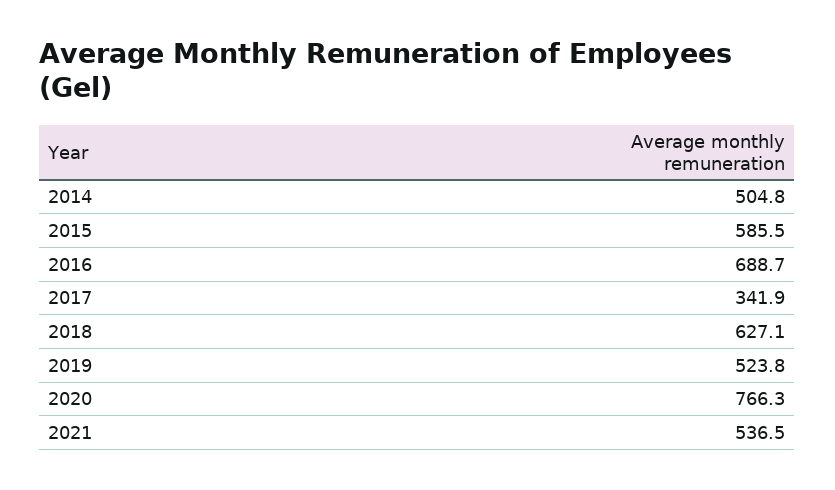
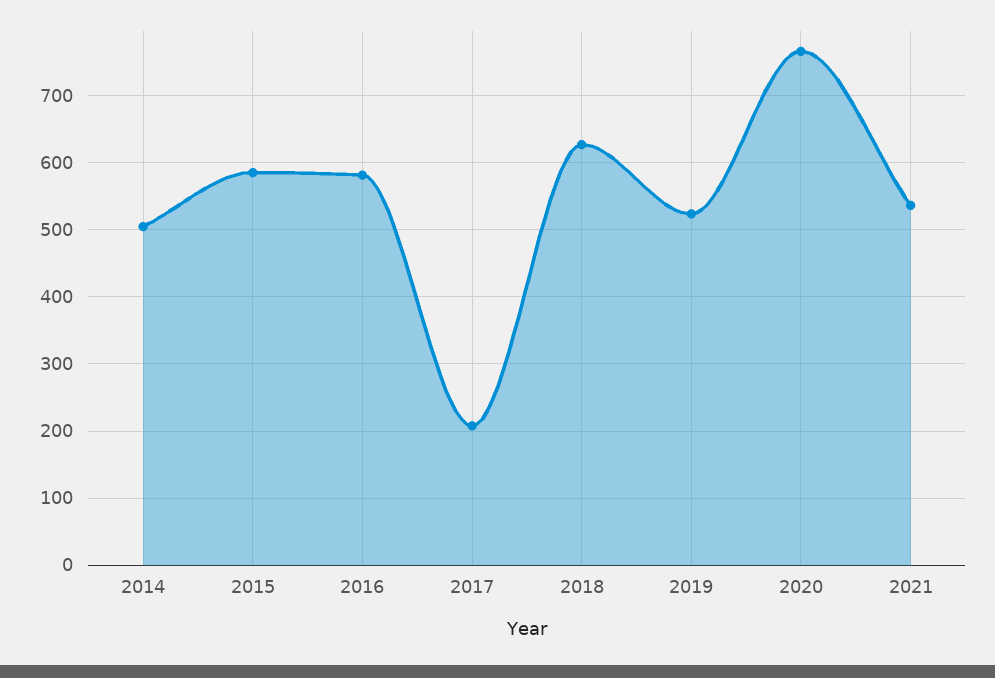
  {
    "2014": 504.8,
    "2015": 585.5,
-   "2016": 688.7,
+   "2016": 580,
-   "2017": 341.9,
+   "2017": 210,
    "2018": 627.1,
    "2019": 523.8,
    "2020": 766.3,
    "2021": 536.5
  }

